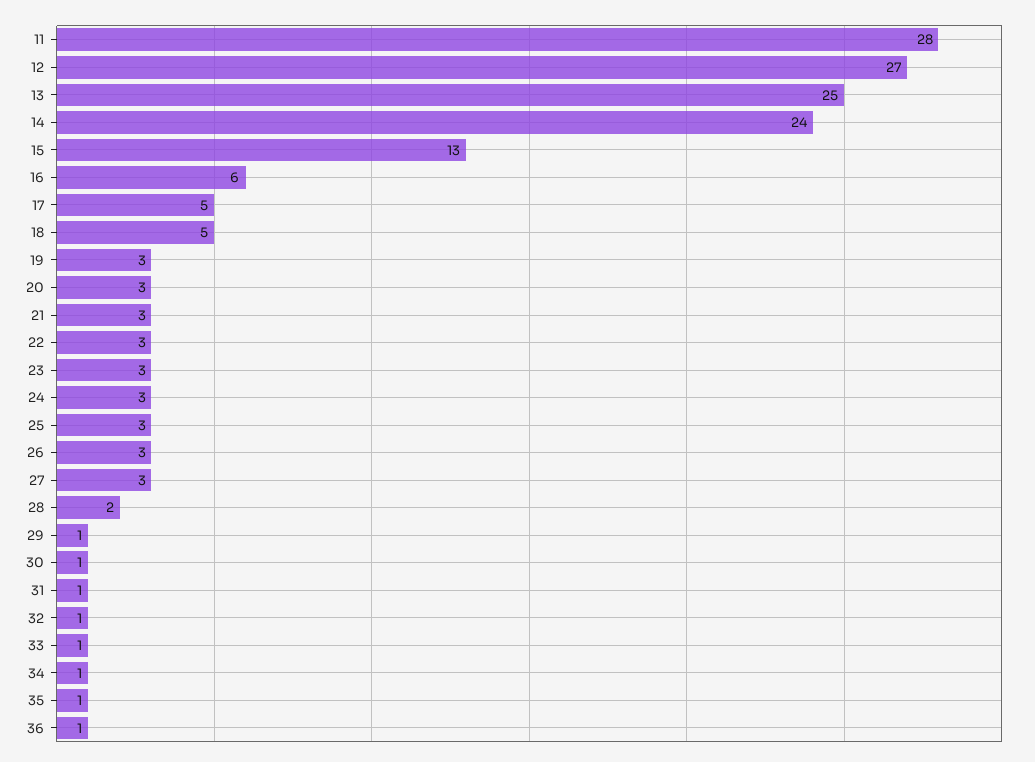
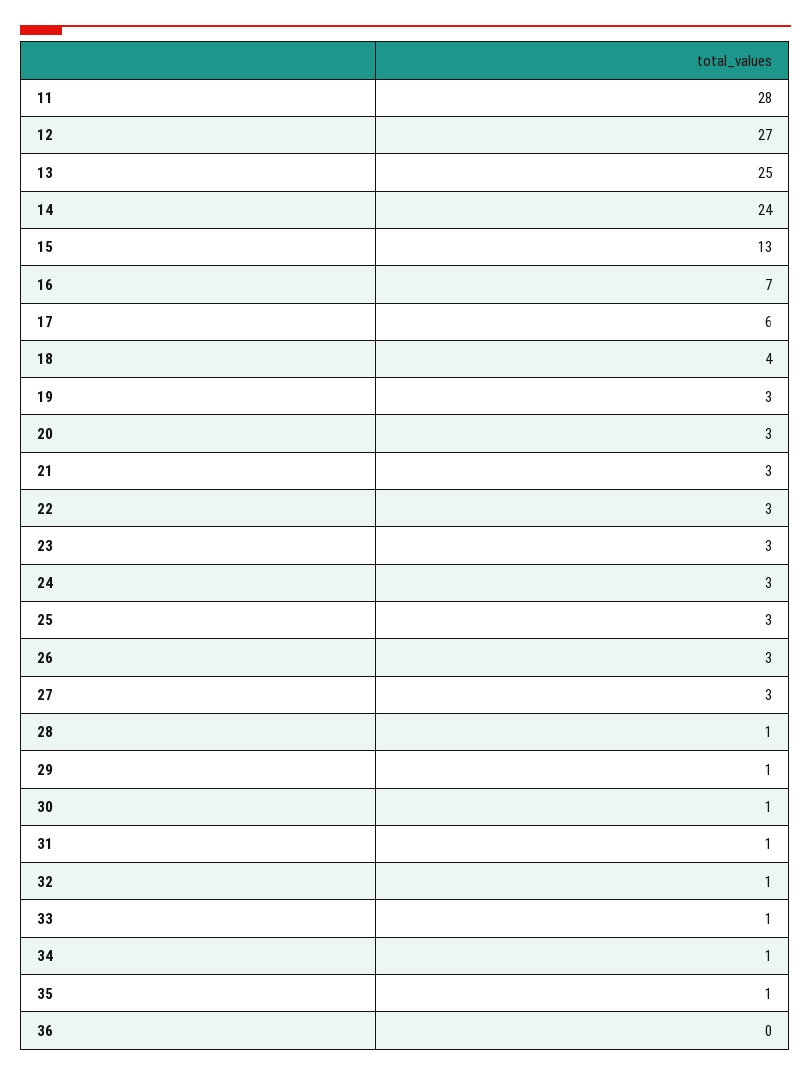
  {
    "11": 28,
    "12": 27,
    "13": 25,
    "14": 24,
    "15": 13,
-   "16": 6,
+   "16": 7,
-   "17": 5,
+   "17": 6,
-   "18": 5,
+   "18": 4,
    "19": 3,
    "20": 3,
    "21": 3,
    "22": 3,
    "23": 3,
    "24": 3,
    "25": 3,
    "26": 3,
    "27": 3,
-   "28": 2,
+   "28": 1,
    "29": 1,
    "30": 1,
    "31": 1,
    "32": 1,
    "33": 1,
    "34": 1,
    "35": 1,
-   "36": 1
+   "36": 0
  }

